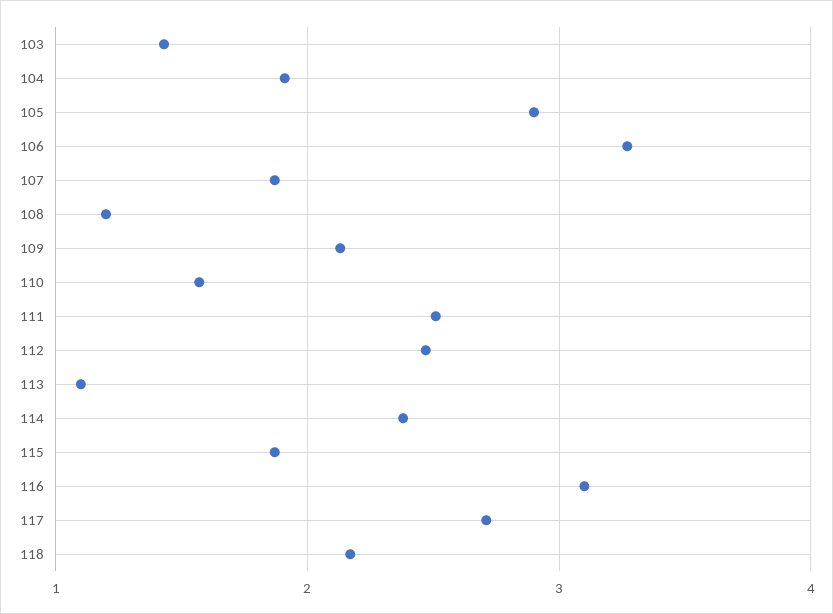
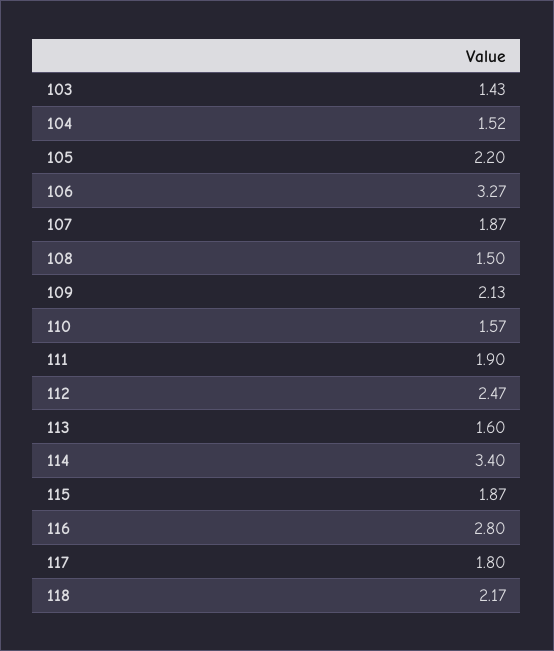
  {
    "103": 1.43,
-   "104": 1.9,
+   "104": 1.52,
-   "105": 2.9,
+   "105": 2.2,
    "106": 3.27,
    "107": 1.87,
-   "108": 1.2,
+   "108": 1.5,
    "109": 2.13,
    "110": 1.57,
-   "111": 2.5,
+   "111": 1.9,
    "112": 2.47,
-   "113": 1.1,
+   "113": 1.6,
-   "114": 2.4,
+   "114": 3.4,
    "115": 1.87,
-   "116": 3.1,
+   "116": 2.8,
-   "117": 2.7,
+   "117": 1.8,
    "118": 2.17
  }

